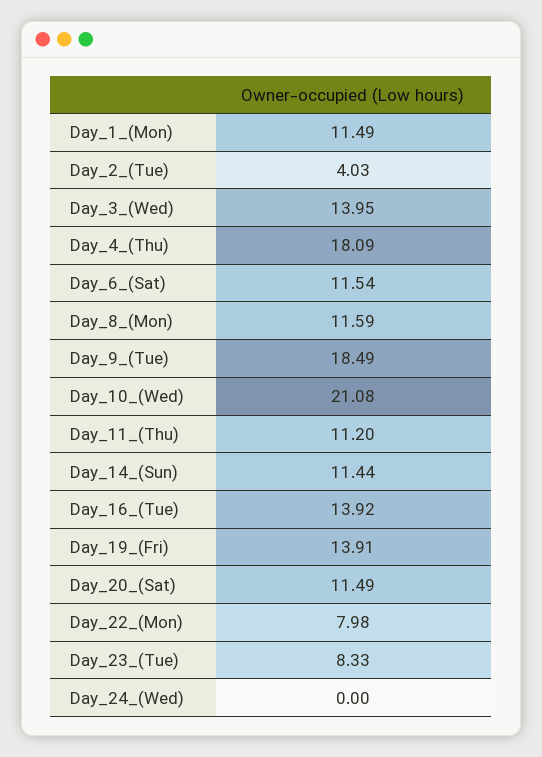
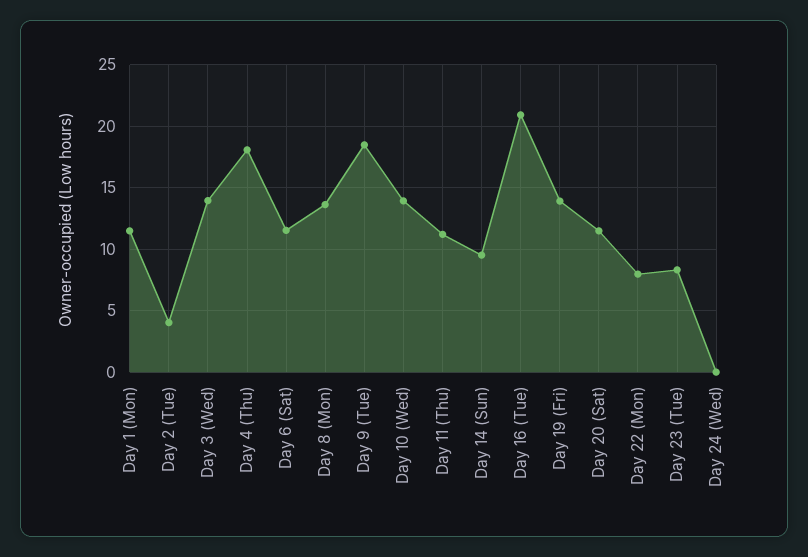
  {
    "Day_1_(Mon)": 11.49,
    "Day_2_(Tue)": 4.03,
    "Day_3_(Wed)": 13.95,
    "Day_4_(Thu)": 18.09,
    "Day_6_(Sat)": 11.54,
-   "Day_8_(Mon)": 11.59,
+   "Day_8_(Mon)": 13.5,
    "Day_9_(Tue)": 18.49,
-   "Day_10_(Wed)": 21.08,
+   "Day_10_(Wed)": 14,
    "Day_11_(Thu)": 11.2,
-   "Day_14_(Sun)": 11.44,
+   "Day_14_(Sun)": 9.5,
-   "Day_16_(Tue)": 13.92,
+   "Day_16_(Tue)": 21,
    "Day_19_(Fri)": 13.91,
    "Day_20_(Sat)": 11.49,
    "Day_22_(Mon)": 7.98,
    "Day_23_(Tue)": 8.33,
    "Day_24_(Wed)": 0
  }

